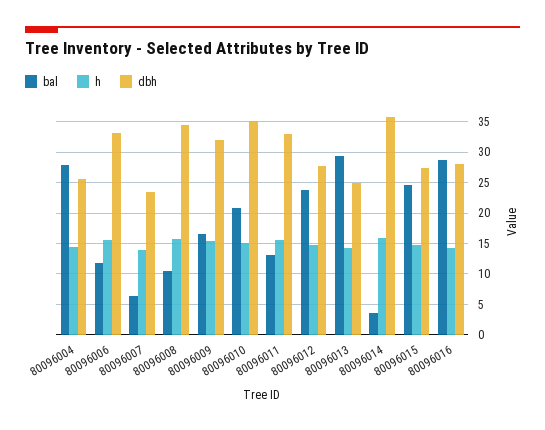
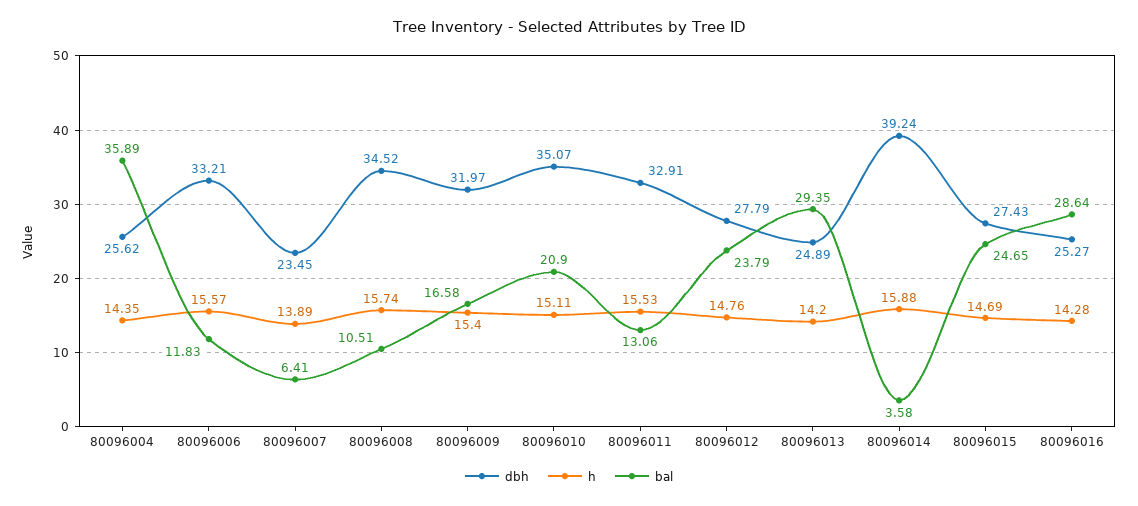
  {
    "bal": {
-     "80096004": 28,
+     "80096004": 35.89,
      "80096006": 11.83,
      "80096007": 6.41,
      "80096008": 10.51,
      "80096009": 16.58,
      "80096010": 20.9,
      "80096011": 13.06,
      "80096012": 23.79,
      "80096013": 29.35,
      "80096014": 3.58,
      "80096015": 24.65,
      "80096016": 28.64
    },
    "h": {
      "80096004": 14.35,
      "80096006": 15.57,
      "80096007": 13.89,
      "80096008": 15.74,
      "80096009": 15.4,
      "80096010": 15.11,
      "80096011": 15.53,
      "80096012": 14.76,
      "80096013": 14.2,
      "80096014": 15.88,
      "80096015": 14.69,
      "80096016": 14.28
    },
    "dbh": {
      "80096004": 25.62,
      "80096006": 33.21,
      "80096007": 23.45,
      "80096008": 34.52,
      "80096009": 31.97,
      "80096010": 35.07,
      "80096011": 32.91,
      "80096012": 27.79,
      "80096013": 24.89,
-     "80096014": 36,
+     "80096014": 39.24,
      "80096015": 27.43,
-     "80096016": 28
+     "80096016": 25.27
    }
  }

